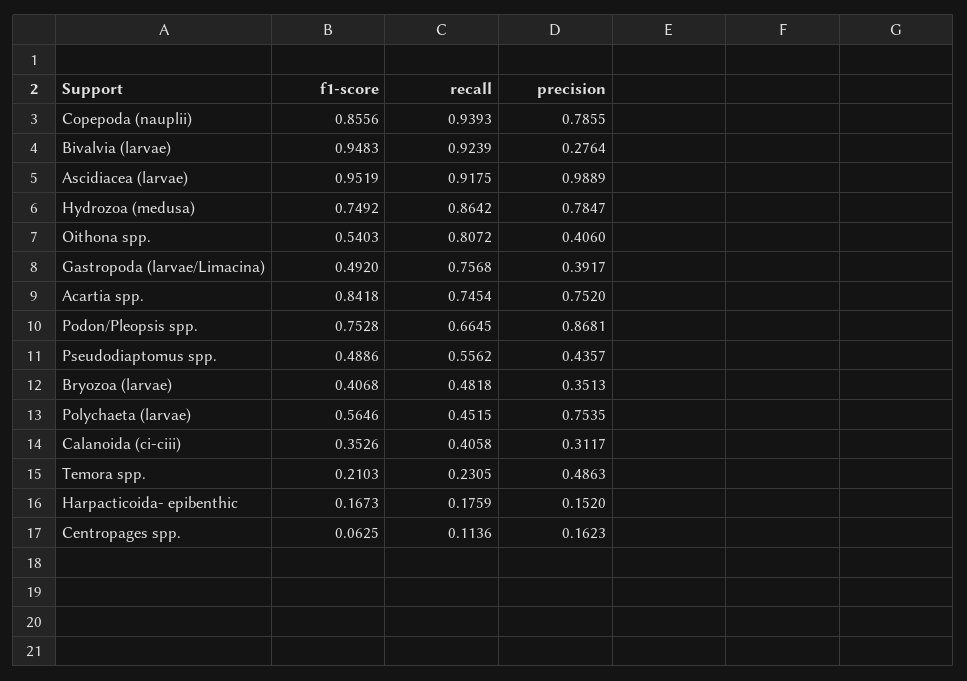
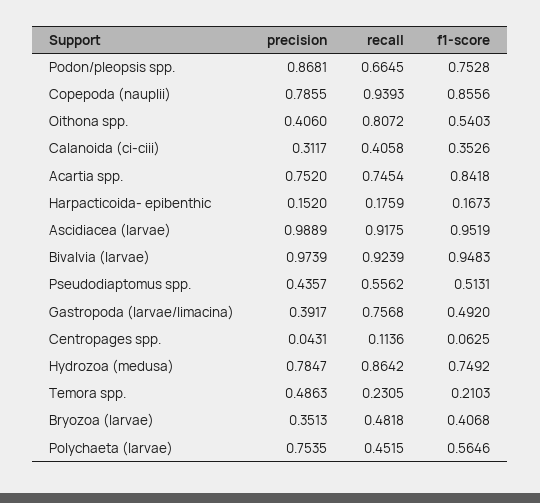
  {
    "f1-score": {
      "Copepoda (nauplii)": 0.8556,
      "Bivalvia (larvae)": 0.9483,
      "Ascidiacea (larvae)": 0.9519,
      "Hydrozoa (medusa)": 0.7492,
      "Oithona spp.": 0.5403,
      "Gastropoda (larvae/Limacina)": 0.492,
      "Acartia spp.": 0.8418,
      "Podon/Pleopsis spp.": 0.7528,
-     "Pseudodiaptomus spp.": 0.4886,
+     "Pseudodiaptomus spp.": 0.5131,
      "Bryozoa (larvae)": 0.4068,
      "Polychaeta (larvae)": 0.5646,
      "Calanoida (ci-ciii)": 0.3526,
      "Temora spp.": 0.2103,
      "Harpacticoida- epibenthic": 0.1673,
      "Centropages spp.": 0.0625
    },
    "recall": {
      "Copepoda (nauplii)": 0.9393,
      "Bivalvia (larvae)": 0.9239,
      "Ascidiacea (larvae)": 0.9175,
      "Hydrozoa (medusa)": 0.8642,
      "Oithona spp.": 0.8072,
      "Gastropoda (larvae/Limacina)": 0.7568,
      "Acartia spp.": 0.7454,
      "Podon/Pleopsis spp.": 0.6645,
      "Pseudodiaptomus spp.": 0.5562,
      "Bryozoa (larvae)": 0.4818,
      "Polychaeta (larvae)": 0.4515,
      "Calanoida (ci-ciii)": 0.4058,
      "Temora spp.": 0.2305,
      "Harpacticoida- epibenthic": 0.1759,
      "Centropages spp.": 0.1136
    },
    "precision": {
      "Copepoda (nauplii)": 0.7855,
-     "Bivalvia (larvae)": 0.2764,
+     "Bivalvia (larvae)": 0.9739,
      "Ascidiacea (larvae)": 0.9889,
      "Hydrozoa (medusa)": 0.7847,
      "Oithona spp.": 0.406,
      "Gastropoda (larvae/Limacina)": 0.3917,
      "Acartia spp.": 0.752,
      "Podon/Pleopsis spp.": 0.8681,
      "Pseudodiaptomus spp.": 0.4357,
      "Bryozoa (larvae)": 0.3513,
      "Polychaeta (larvae)": 0.7535,
      "Calanoida (ci-ciii)": 0.3117,
      "Temora spp.": 0.4863,
      "Harpacticoida- epibenthic": 0.152,
-     "Centropages spp.": 0.1623
+     "Centropages spp.": 0.0431
    }
  }

